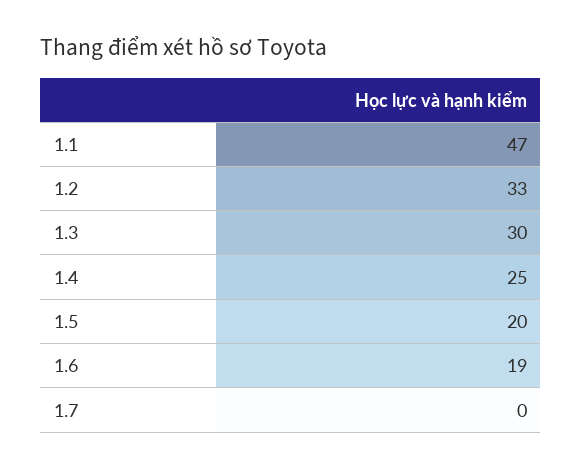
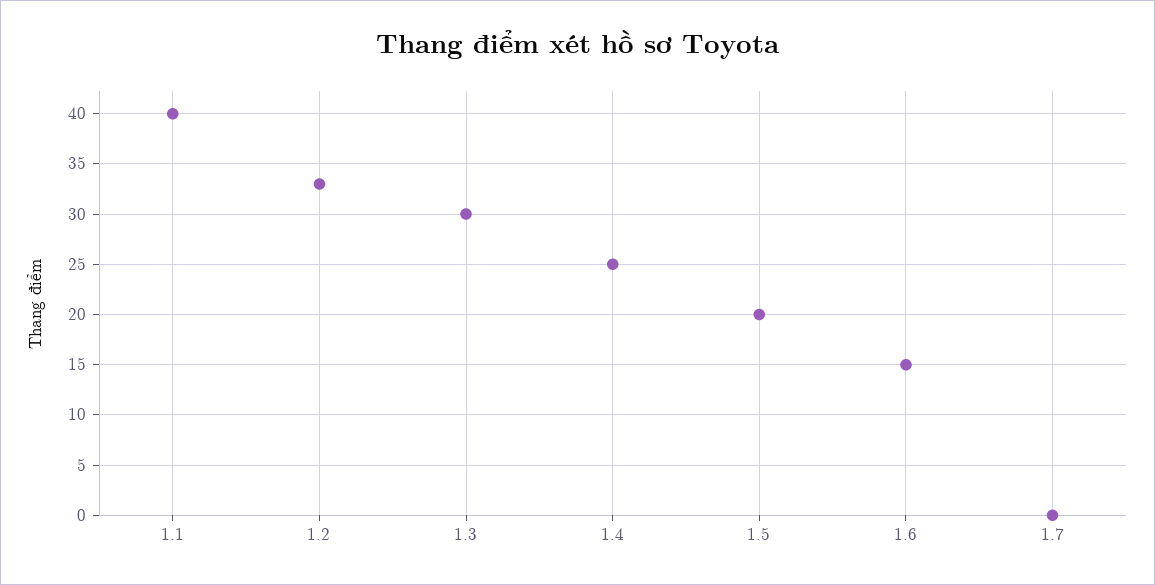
  {
-   "1.1": 47,
+   "1.1": 40,
    "1.2": 33,
    "1.3": 30,
    "1.4": 25,
    "1.5": 20,
-   "1.6": 19,
+   "1.6": 15,
    "1.7": 0
  }

